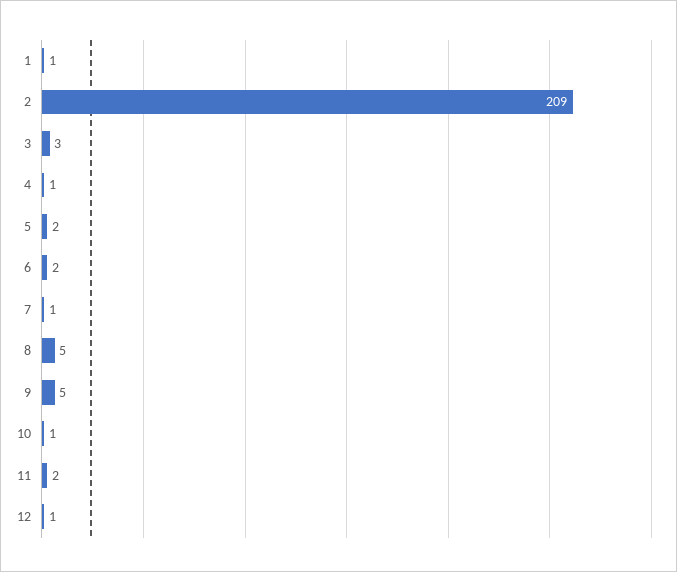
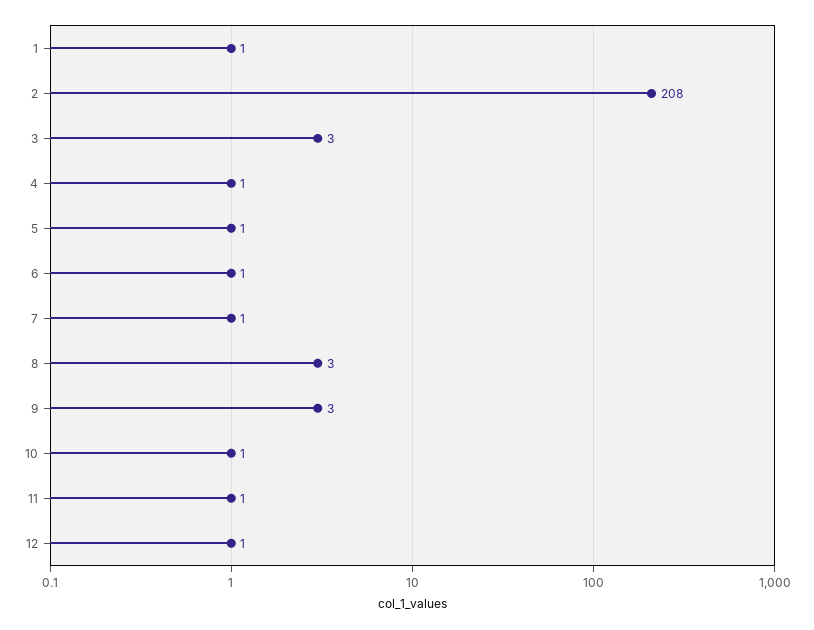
  {
    "1": 1,
-   "2": 209,
+   "2": 208,
    "3": 3,
    "4": 1,
-   "5": 2,
+   "5": 1,
-   "6": 2,
+   "6": 1,
    "7": 1,
-   "8": 5,
+   "8": 3,
-   "9": 5,
+   "9": 3,
    "10": 1,
-   "11": 2,
+   "11": 1,
    "12": 1
  }

